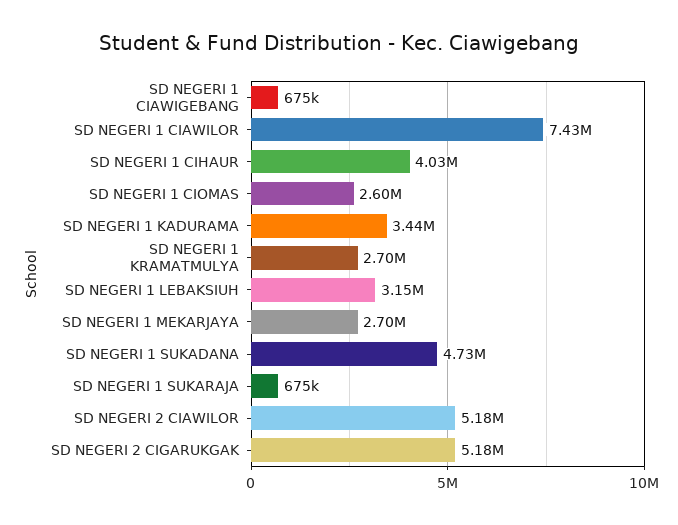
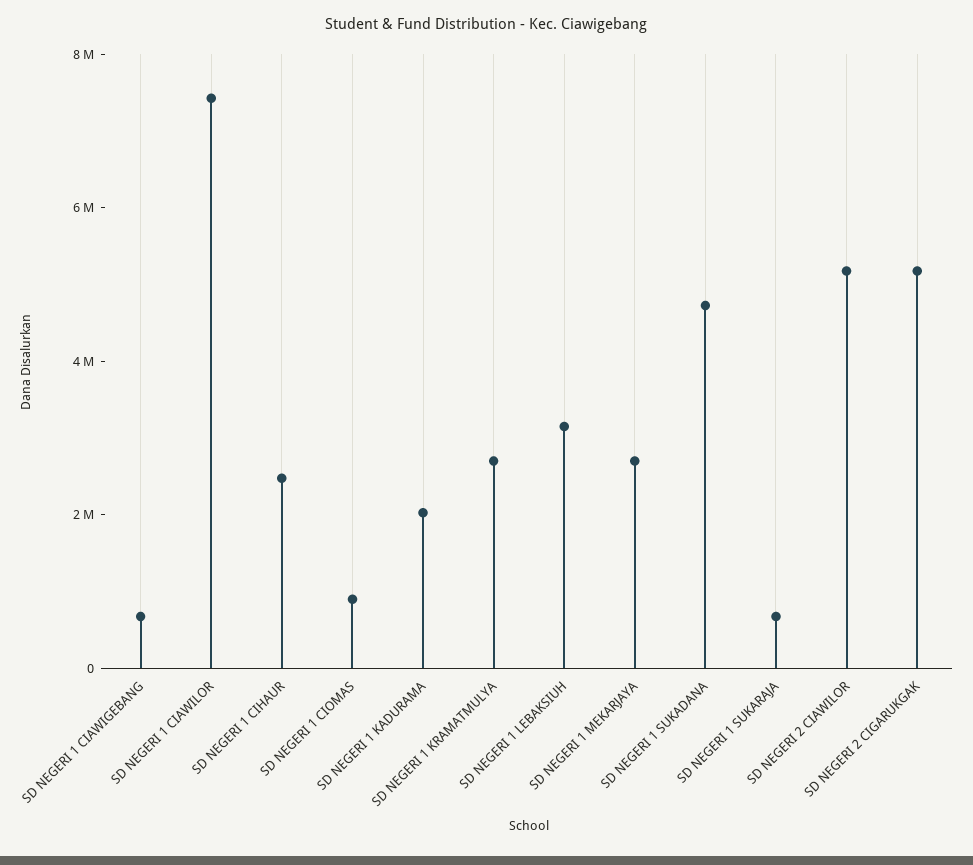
  {
    "SD NEGERI 1 CIAWIGEBANG": 675000,
    "SD NEGERI 1 CIAWILOR": 7430000,
-   "SD NEGERI 1 CIHAUR": 4030000,
+   "SD NEGERI 1 CIHAUR": 2500000,
-   "SD NEGERI 1 CIOMAS": 2600000,
+   "SD NEGERI 1 CIOMAS": 1000000,
-   "SD NEGERI 1 KADURAMA": 3440000,
+   "SD NEGERI 1 KADURAMA": 2000000,
    "SD NEGERI 1 KRAMATMULYA": 2700000,
    "SD NEGERI 1 LEBAKSIUH": 3150000,
    "SD NEGERI 1 MEKARJAYA": 2700000,
    "SD NEGERI 1 SUKADANA": 4730000,
    "SD NEGERI 1 SUKARAJA": 675000,
    "SD NEGERI 2 CIAWILOR": 5180000,
    "SD NEGERI 2 CIGARUKGAK": 5180000
  }

